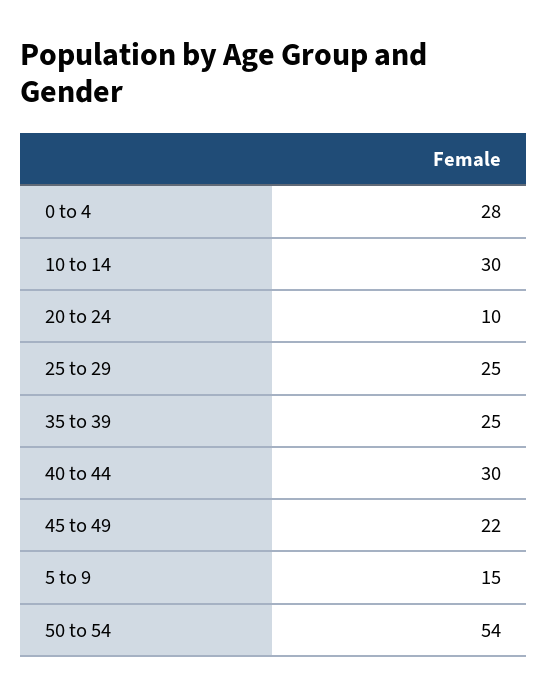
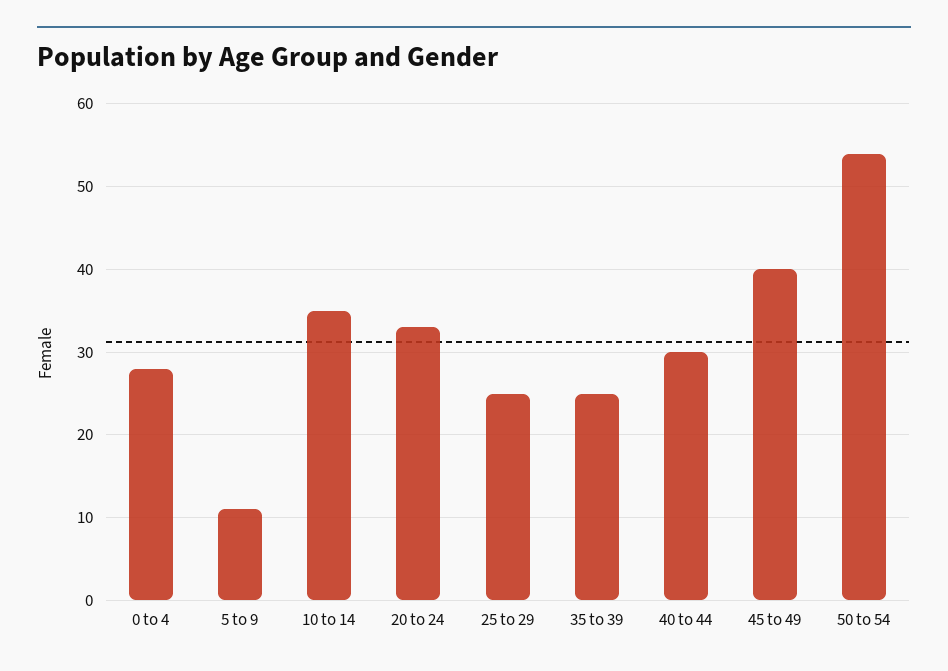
  {
    "0 to 4": 28,
-   "10 to 14": 30,
+   "10 to 14": 35,
-   "20 to 24": 10,
+   "20 to 24": 33,
    "25 to 29": 25,
    "35 to 39": 25,
    "40 to 44": 30,
-   "45 to 49": 22,
+   "45 to 49": 40,
-   "5 to 9": 15,
+   "5 to 9": 11,
    "50 to 54": 54
  }

